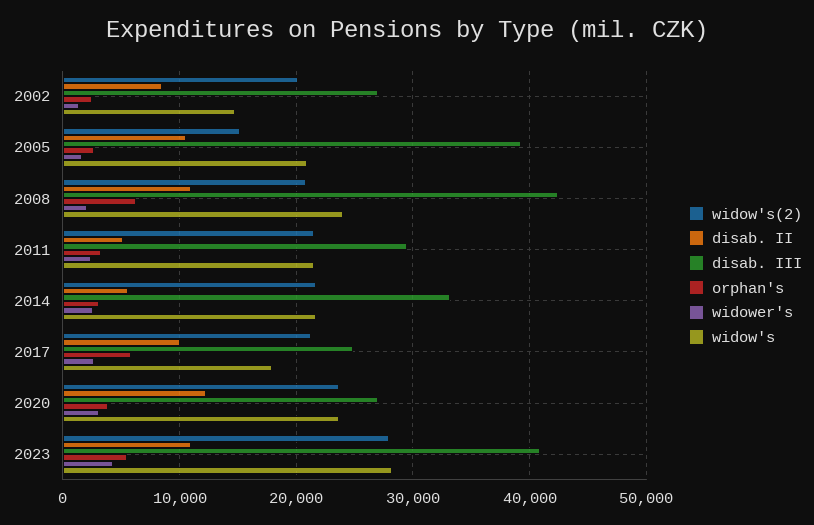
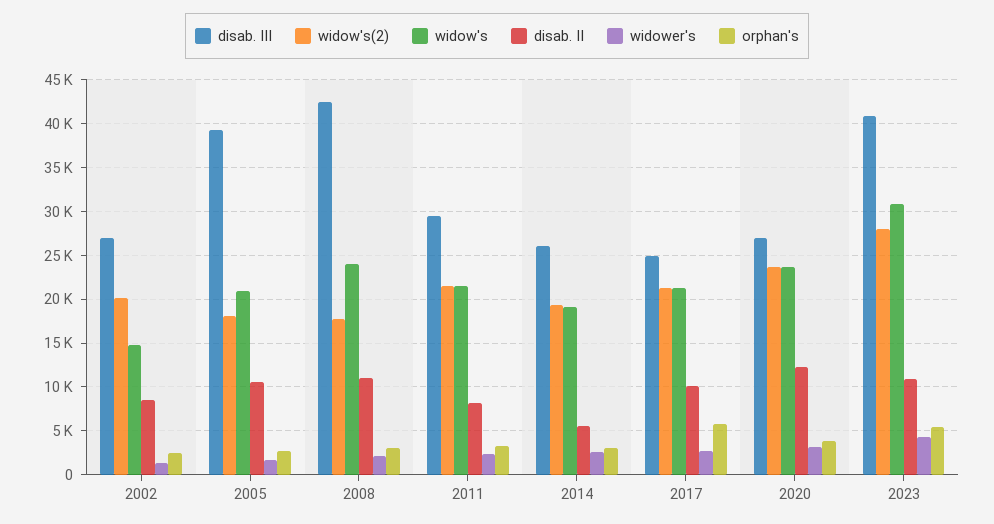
  {
    "widow's(2)": {
      "2002": 20000,
-     "2005": 15000,
+     "2005": 18000,
-     "2008": 21000,
+     "2008": 18000,
      "2011": 21000,
-     "2014": 22000,
+     "2014": 19000,
      "2017": 21000,
      "2020": 24000,
      "2023": 28000
    },
    "disab. II": {
      "2002": 9000,
      "2005": 11000,
      "2008": 11000,
-     "2011": 5000,
+     "2011": 8000,
      "2014": 6000,
      "2017": 10000,
      "2020": 12000,
      "2023": 11000
    },
    "disab. III": {
      "2002": 27000,
      "2005": 39000,
      "2008": 42000,
      "2011": 30000,
-     "2014": 33000,
+     "2014": 26000,
      "2017": 25000,
      "2020": 27000,
      "2023": 41000
    },
    "orphan's": {
      "2002": 2000,
      "2005": 3000,
-     "2008": 6000,
+     "2008": 3000,
      "2011": 3000,
      "2014": 3000,
      "2017": 6000,
      "2020": 4000,
      "2023": 5000
    },
    "widower's": {
      "2002": 1000,
      "2005": 2000,
      "2008": 2000,
      "2011": 2000,
      "2014": 3000,
      "2017": 3000,
      "2020": 3000,
      "2023": 4000
    },
    "widow's": {
      "2002": 15000,
      "2005": 21000,
      "2008": 24000,
      "2011": 21000,
-     "2014": 22000,
+     "2014": 19000,
-     "2017": 18000,
+     "2017": 21000,
      "2020": 24000,
-     "2023": 28000
+     "2023": 31000
    }
  }

